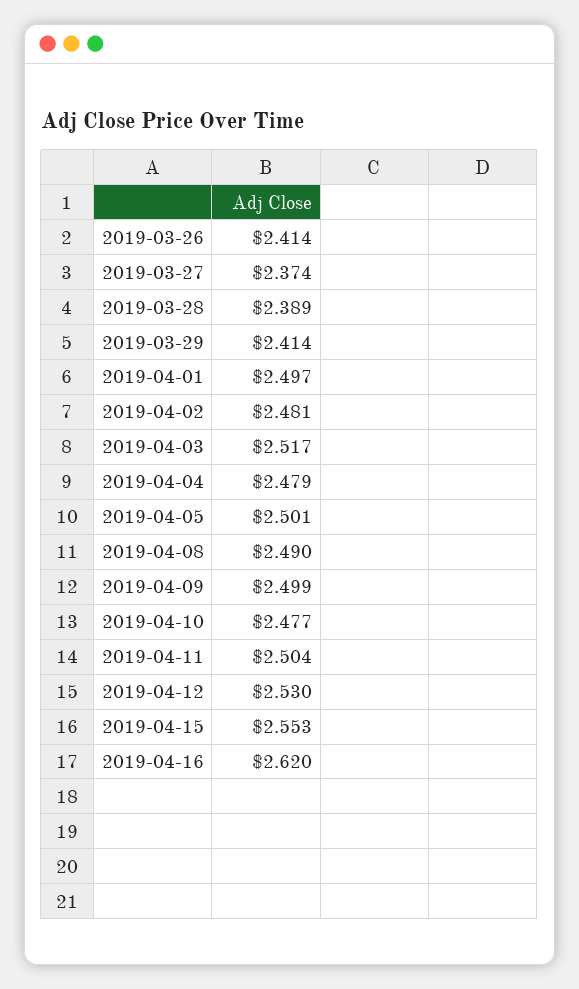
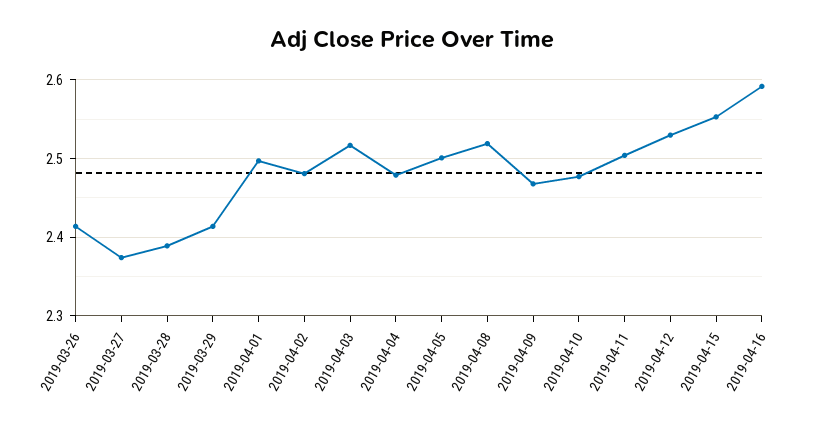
  {
    "2019-03-26": 2.414,
    "2019-03-27": 2.374,
    "2019-03-28": 2.389,
    "2019-03-29": 2.414,
    "2019-04-01": 2.497,
    "2019-04-02": 2.481,
    "2019-04-03": 2.517,
    "2019-04-04": 2.479,
    "2019-04-05": 2.501,
-   "2019-04-08": 2.49,
+   "2019-04-08": 2.52,
-   "2019-04-09": 2.499,
+   "2019-04-09": 2.47,
    "2019-04-10": 2.477,
    "2019-04-11": 2.504,
    "2019-04-12": 2.53,
    "2019-04-15": 2.553,
-   "2019-04-16": 2.62
+   "2019-04-16": 2.59
  }

